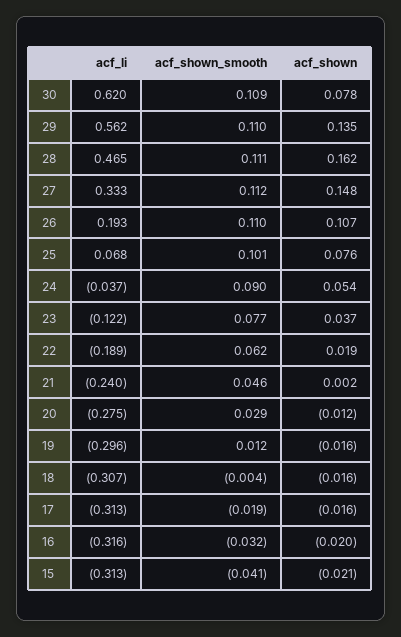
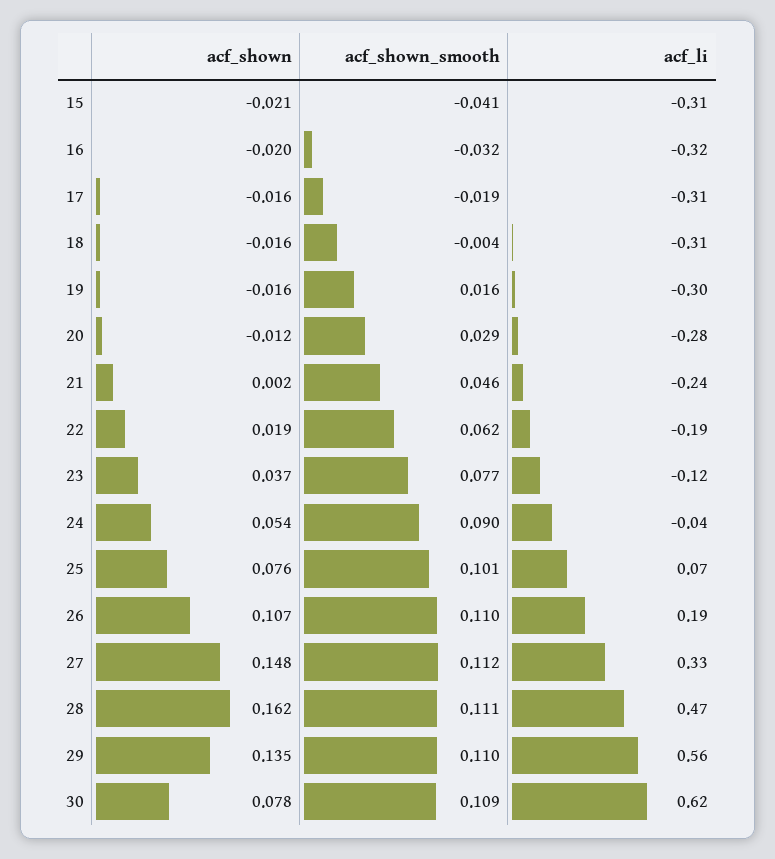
  {
    "acf_li": {
      "30": 0.62,
      "29": 0.562,
      "28": 0.465,
      "27": 0.333,
      "26": 0.193,
      "25": 0.068,
      "24": -0.037,
      "23": -0.122,
      "22": -0.189,
      "21": -0.24,
      "20": -0.275,
      "19": -0.296,
      "18": -0.307,
      "17": -0.313,
      "16": -0.316,
      "15": -0.313
    },
    "acf_shown_smooth": {
      "30": 0.109,
      "29": 0.11,
      "28": 0.111,
      "27": 0.112,
      "26": 0.11,
      "25": 0.101,
      "24": 0.09,
      "23": 0.077,
      "22": 0.062,
      "21": 0.046,
      "20": 0.029,
-     "19": 0.012,
+     "19": 0.016,
      "18": -0.004,
      "17": -0.019,
      "16": -0.032,
      "15": -0.041
    },
    "acf_shown": {
      "30": 0.078,
      "29": 0.135,
      "28": 0.162,
      "27": 0.148,
      "26": 0.107,
      "25": 0.076,
      "24": 0.054,
      "23": 0.037,
      "22": 0.019,
      "21": 0.002,
      "20": -0.012,
      "19": -0.016,
      "18": -0.016,
      "17": -0.016,
      "16": -0.02,
      "15": -0.021
    }
  }

